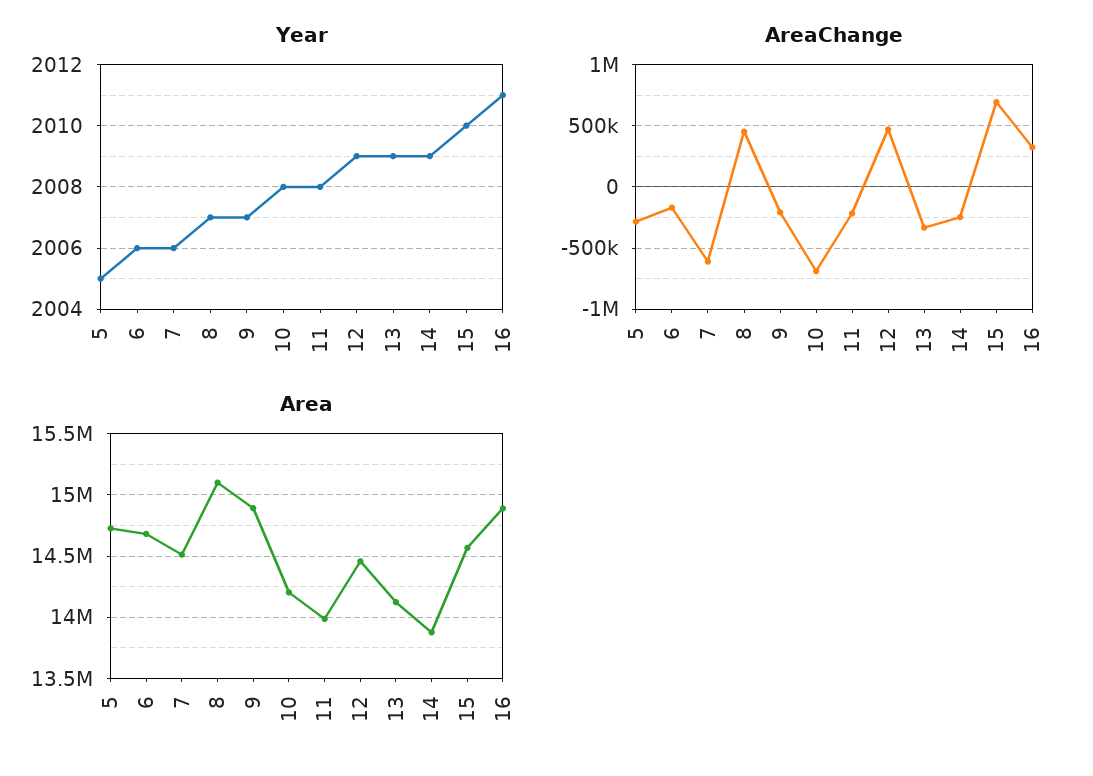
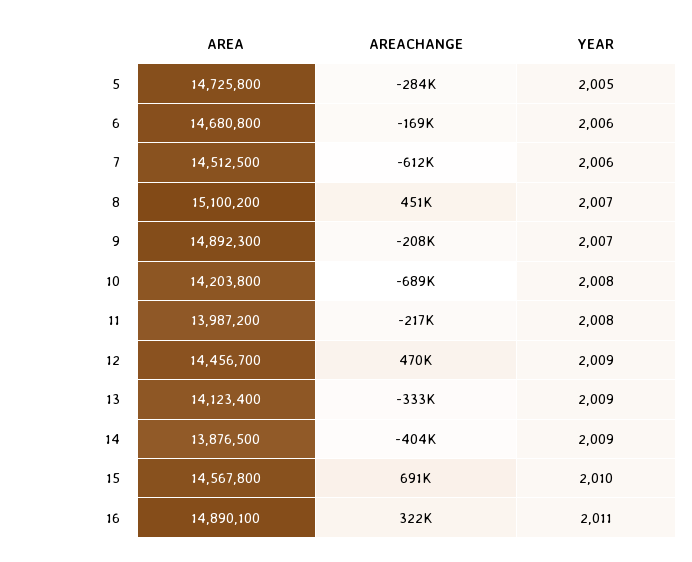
  {
    "Year": {
      "5": 2005,
      "6": 2006,
      "7": 2006,
      "8": 2007,
      "9": 2007,
      "10": 2008,
      "11": 2008,
      "12": 2009,
      "13": 2009,
      "14": 2009,
      "15": 2010,
      "16": 2011
    },
    "AreaChange": {
      "5": -284000,
      "6": -169000,
      "7": -612000,
      "8": 451000,
      "9": -208000,
      "10": -689000,
      "11": -217000,
      "12": 470000,
      "13": -333000,
-     "14": -250000,
+     "14": -404000,
      "15": 691000,
      "16": 322000
    },
    "Area": {
      "5": 14725800,
      "6": 14680800,
      "7": 14512500,
      "8": 15100200,
      "9": 14892300,
      "10": 14203800,
      "11": 13987200,
      "12": 14456700,
      "13": 14123400,
      "14": 13876500,
      "15": 14567800,
      "16": 14890100
    }
  }

